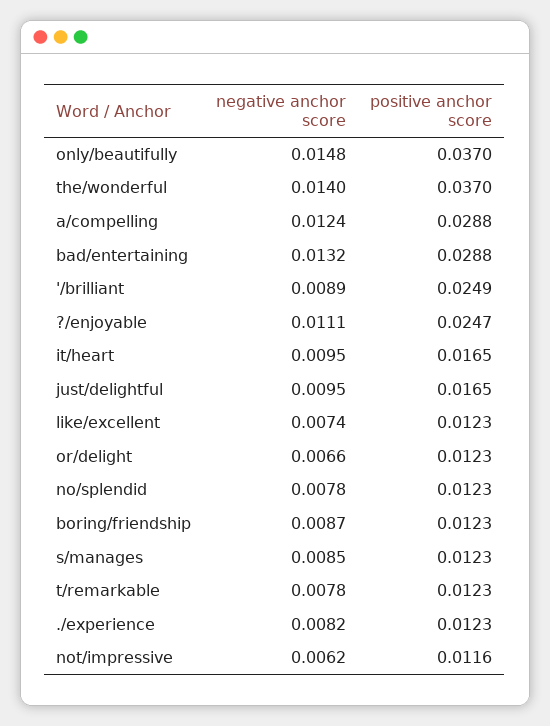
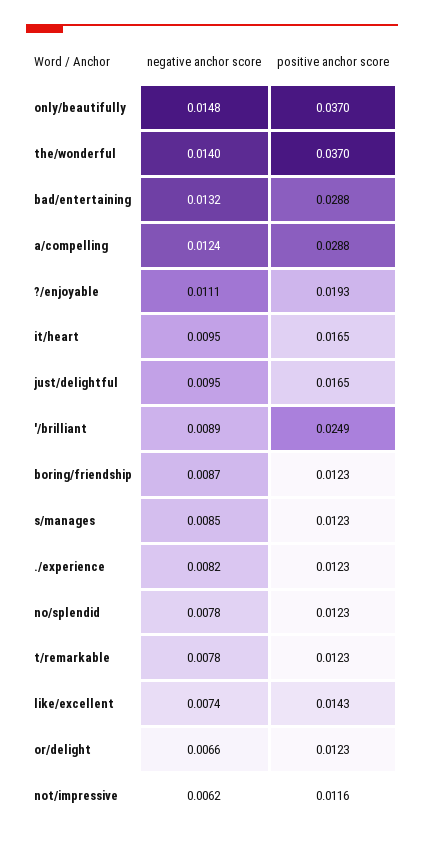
  {
    "negative anchor score": {
      "only/beautifully": 0.0148,
      "the/wonderful": 0.014,
      "a/compelling": 0.0124,
      "bad/entertaining": 0.0132,
      "'/brilliant": 0.0089,
      "?/enjoyable": 0.0111,
      "it/heart": 0.0095,
      "just/delightful": 0.0095,
      "like/excellent": 0.0074,
      "or/delight": 0.0066,
      "no/splendid": 0.0078,
      "boring/friendship": 0.0087,
      "s/manages": 0.0085,
      "t/remarkable": 0.0078,
      "./experience": 0.0082,
      "not/impressive": 0.0062
    },
    "positive anchor score": {
      "only/beautifully": 0.037,
      "the/wonderful": 0.037,
      "a/compelling": 0.0288,
      "bad/entertaining": 0.0288,
      "'/brilliant": 0.0249,
-     "?/enjoyable": 0.0247,
+     "?/enjoyable": 0.0193,
      "it/heart": 0.0165,
      "just/delightful": 0.0165,
-     "like/excellent": 0.0123,
+     "like/excellent": 0.0143,
      "or/delight": 0.0123,
      "no/splendid": 0.0123,
      "boring/friendship": 0.0123,
      "s/manages": 0.0123,
      "t/remarkable": 0.0123,
      "./experience": 0.0123,
      "not/impressive": 0.0116
    }
  }

